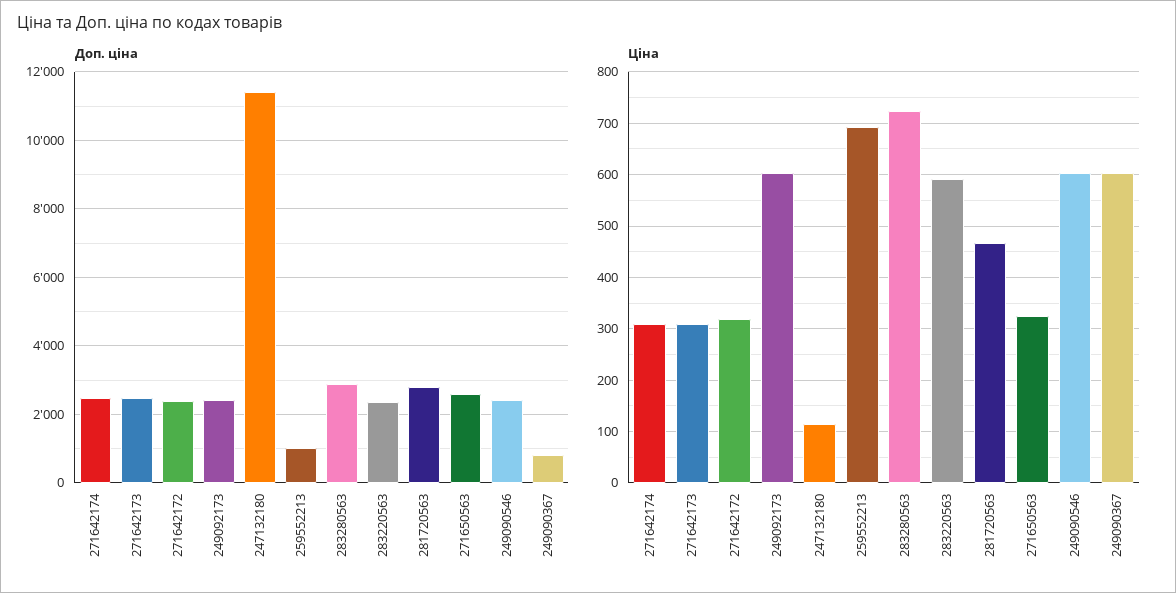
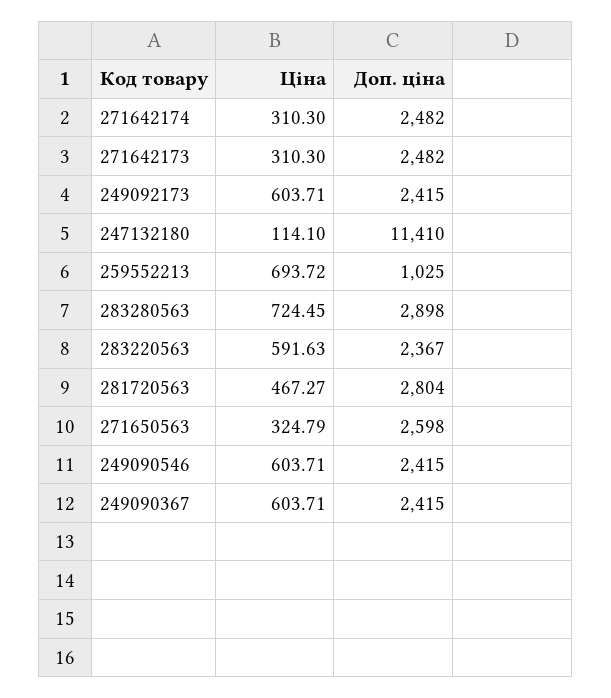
  {
    "Доп. ціна": {
      "271642174": 2482,
      "271642173": 2482,
-     "271642172": 2400,
      "249092173": 2415,
      "247132180": 11410,
      "259552213": 1025,
      "283280563": 2898,
      "283220563": 2367,
      "281720563": 2804,
      "271650563": 2598,
      "249090546": 2415,
-     "249090367": 800
+     "249090367": 2415
    },
    "Ціна": {
      "271642174": 310.3,
      "271642173": 310.3,
-     "271642172": 320,
      "249092173": 603.71,
      "247132180": 114.1,
      "259552213": 693.72,
      "283280563": 724.45,
      "283220563": 591.63,
      "281720563": 467.27,
      "271650563": 324.79,
      "249090546": 603.71,
      "249090367": 603.71
    }
  }

